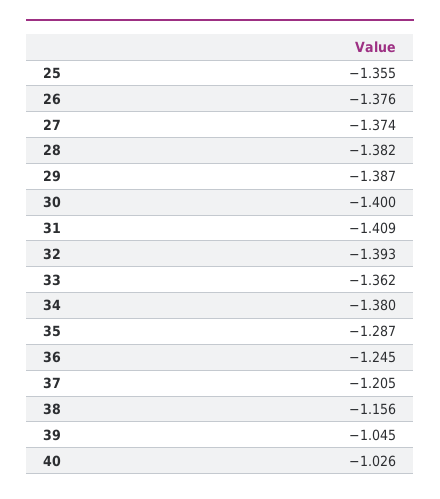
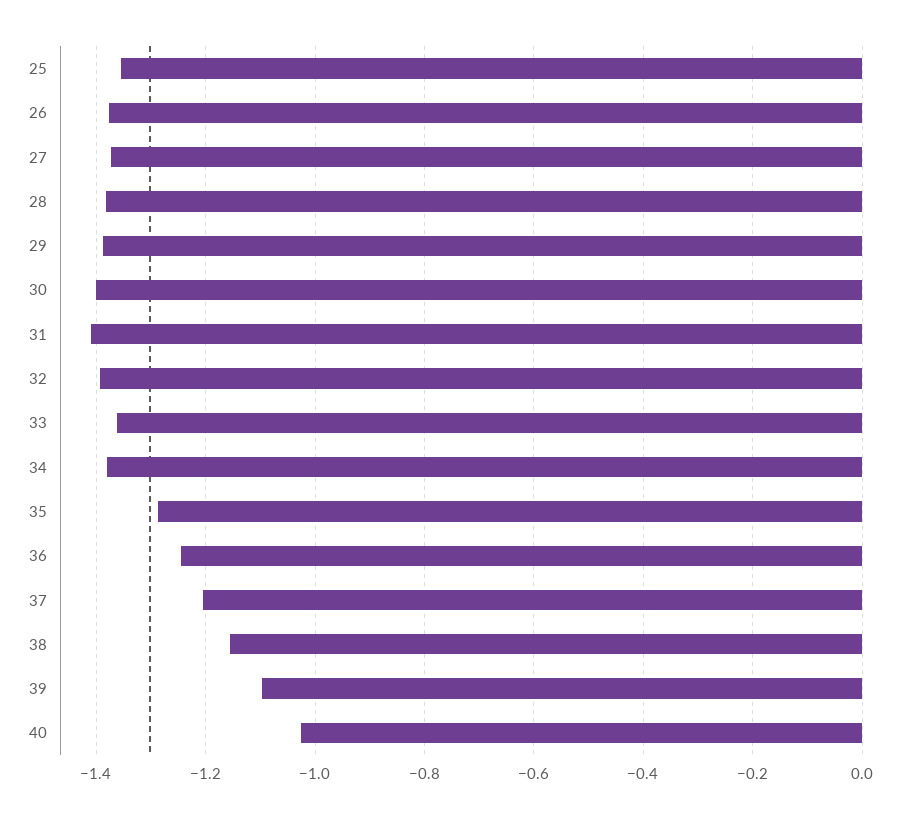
  {
    "25": -1.355,
    "26": -1.376,
    "27": -1.374,
    "28": -1.382,
    "29": -1.387,
    "30": -1.4,
    "31": -1.409,
    "32": -1.393,
    "33": -1.362,
    "34": -1.38,
    "35": -1.287,
    "36": -1.245,
    "37": -1.205,
    "38": -1.156,
-   "39": -1.045,
+   "39": -1.1,
    "40": -1.026
  }

